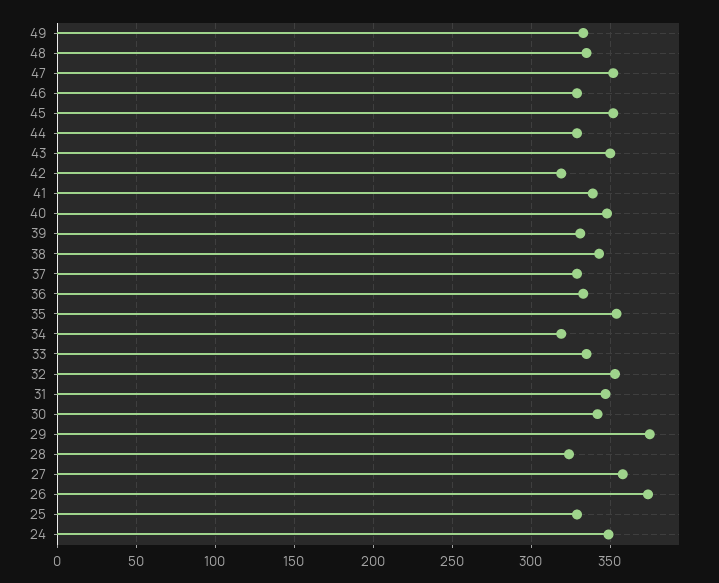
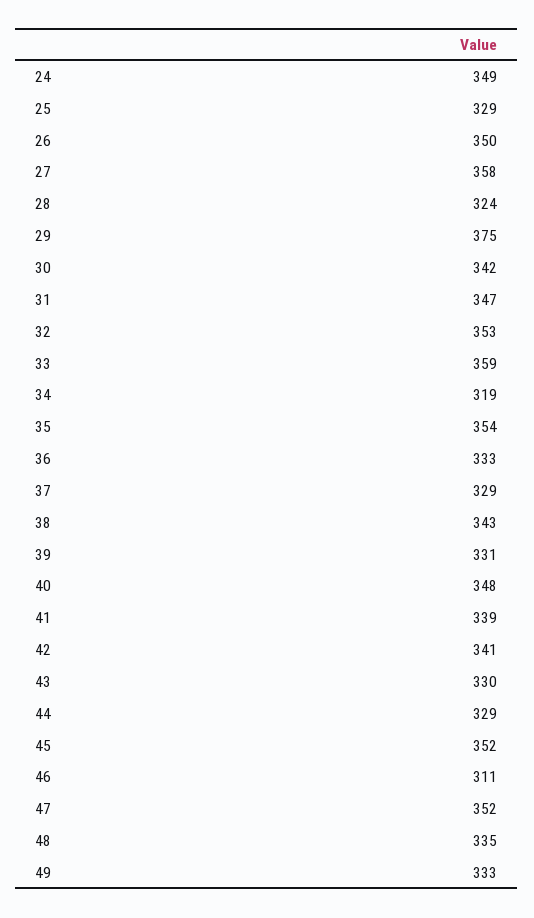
  {
    "49": 333,
    "48": 335,
    "47": 352,
-   "46": 330,
+   "46": 311,
    "45": 352,
    "44": 329,
-   "43": 350,
+   "43": 330,
-   "42": 320,
+   "42": 341,
    "41": 339,
    "40": 348,
    "39": 331,
    "38": 343,
    "37": 329,
    "36": 333,
    "35": 354,
    "34": 319,
-   "33": 335,
+   "33": 359,
    "32": 353,
    "31": 347,
    "30": 342,
    "29": 375,
    "28": 324,
    "27": 358,
-   "26": 375,
+   "26": 350,
    "25": 329,
    "24": 349
  }

